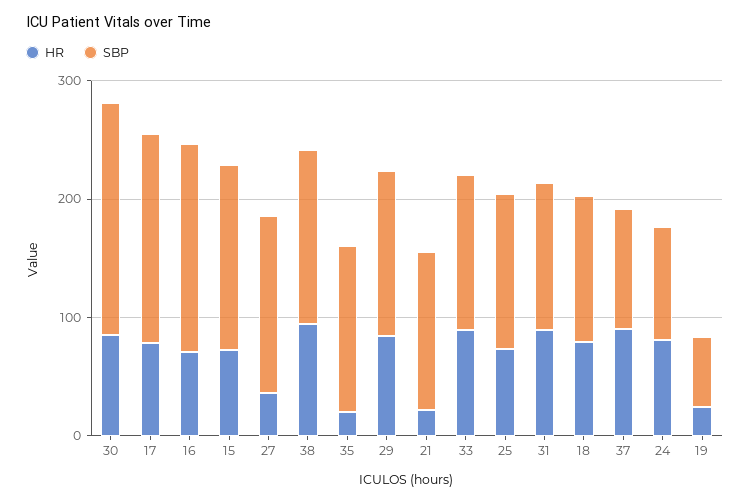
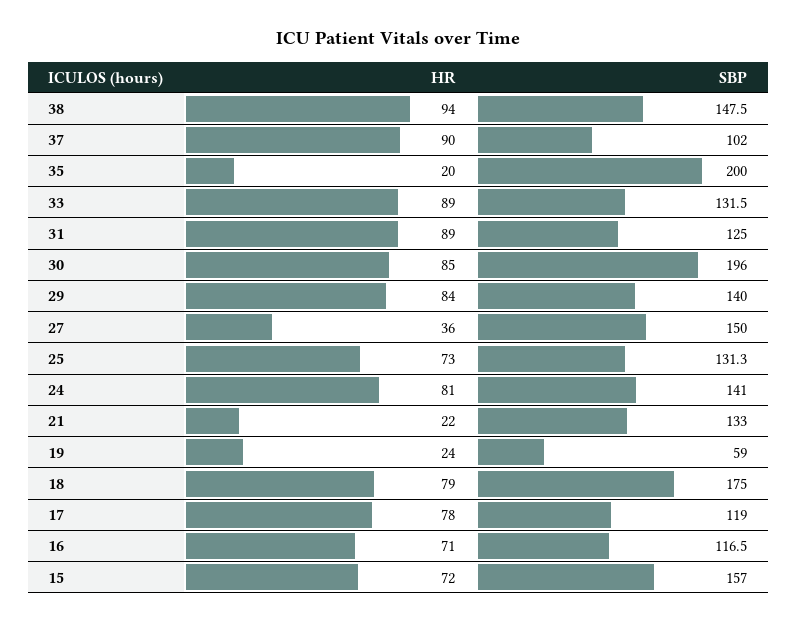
  {
    "HR": {
      "30": 85,
      "17": 78,
      "16": 71,
      "15": 72,
      "27": 36,
      "38": 94,
      "35": 20,
      "29": 84,
      "21": 22,
      "33": 89,
      "25": 73,
      "31": 89,
      "18": 79,
      "37": 90,
      "24": 81,
      "19": 24
    },
    "SBP": {
      "30": 196,
-     "17": 180,
+     "17": 119,
-     "16": 180,
+     "16": 116.5,
      "15": 157,
      "27": 150,
      "38": 147.5,
-     "35": 140,
+     "35": 200,
      "29": 140,
      "21": 133,
      "33": 131.5,
      "25": 131.3,
      "31": 125,
-     "18": 120,
+     "18": 175,
      "37": 102,
-     "24": 100,
+     "24": 141,
      "19": 59
    }
  }

